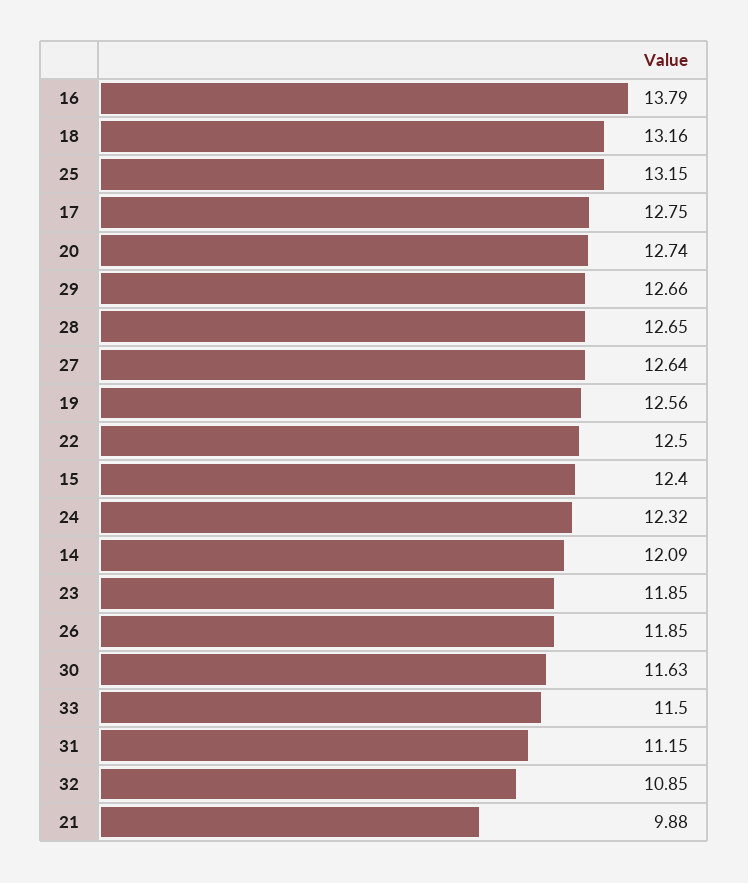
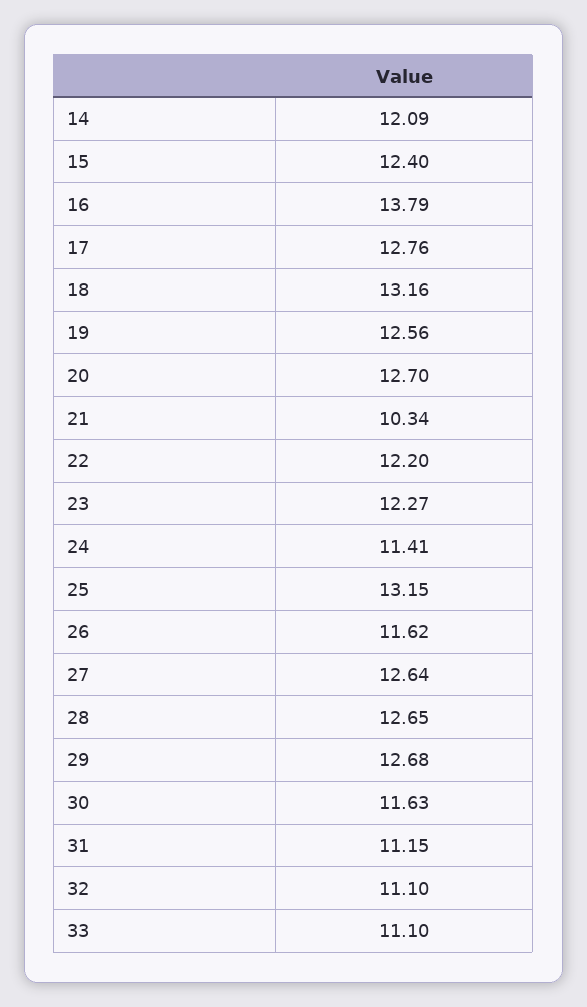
  {
    "16": 13.79,
    "18": 13.16,
    "25": 13.15,
-   "17": 12.75,
+   "17": 12.76,
-   "20": 12.74,
+   "20": 12.7,
-   "29": 12.66,
+   "29": 12.68,
    "28": 12.65,
    "27": 12.64,
    "19": 12.56,
-   "22": 12.5,
+   "22": 12.2,
    "15": 12.4,
-   "24": 12.32,
+   "24": 11.41,
    "14": 12.09,
-   "23": 11.85,
+   "23": 12.27,
-   "26": 11.85,
+   "26": 11.62,
    "30": 11.63,
-   "33": 11.5,
+   "33": 11.1,
    "31": 11.15,
-   "32": 10.85,
+   "32": 11.1,
-   "21": 9.88
+   "21": 10.34
  }

